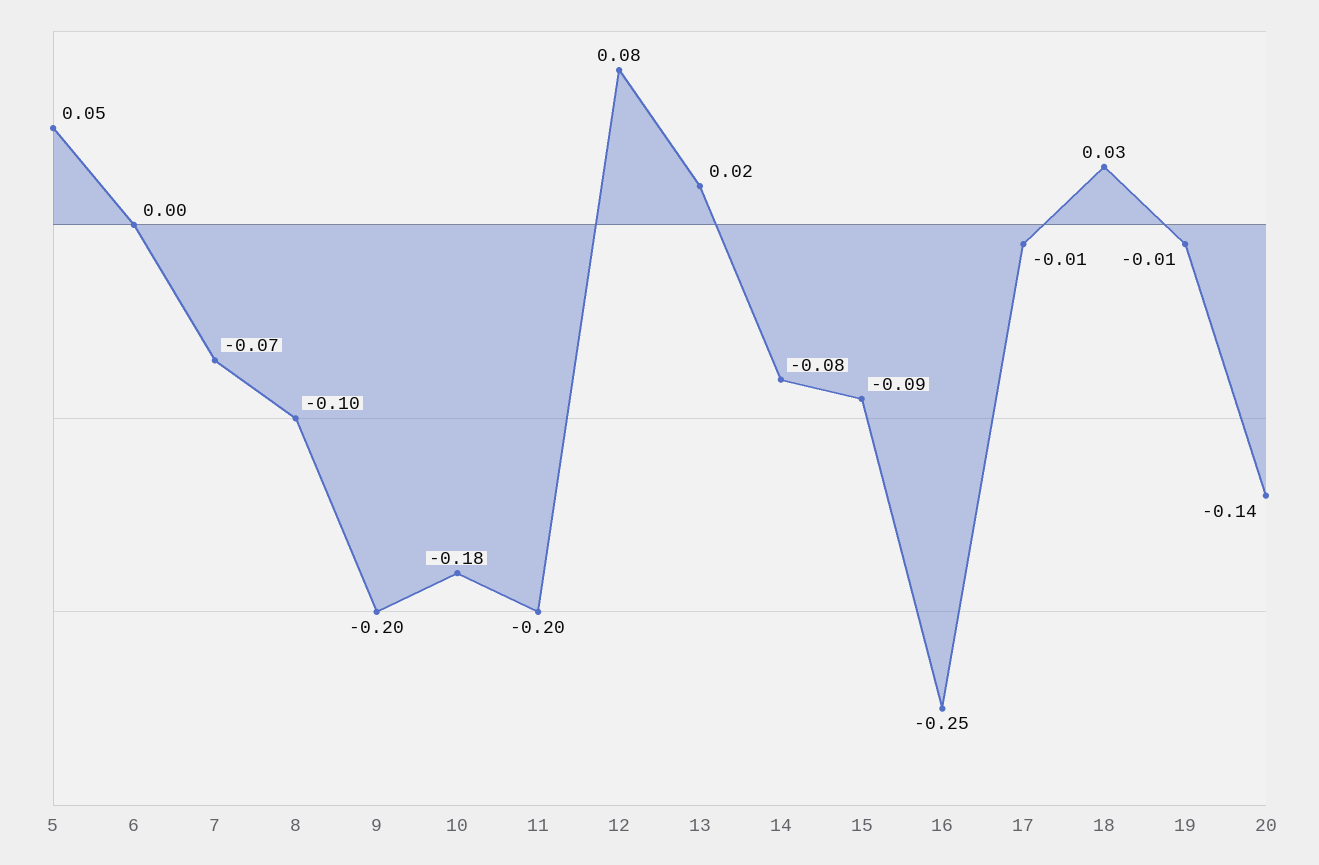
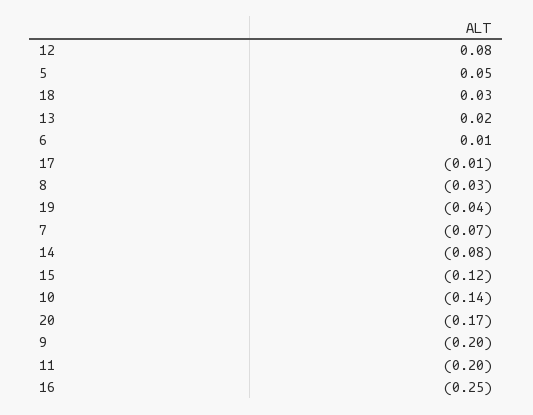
  {
    "5": 0.05,
-   "6": 0,
+   "6": 0.01,
    "7": -0.07,
-   "8": -0.1,
+   "8": -0.03,
    "9": -0.2,
-   "10": -0.18,
+   "10": -0.14,
    "11": -0.2,
    "12": 0.08,
    "13": 0.02,
    "14": -0.08,
-   "15": -0.09,
+   "15": -0.12,
    "16": -0.25,
    "17": -0.01,
    "18": 0.03,
-   "19": -0.01,
+   "19": -0.04,
-   "20": -0.14
+   "20": -0.17
  }

